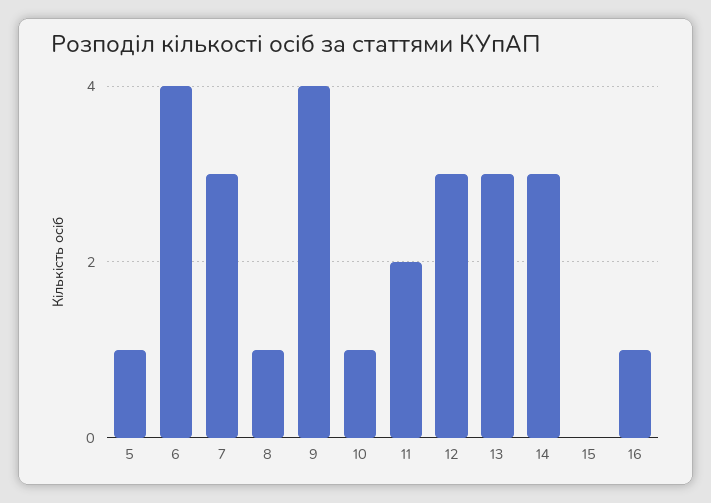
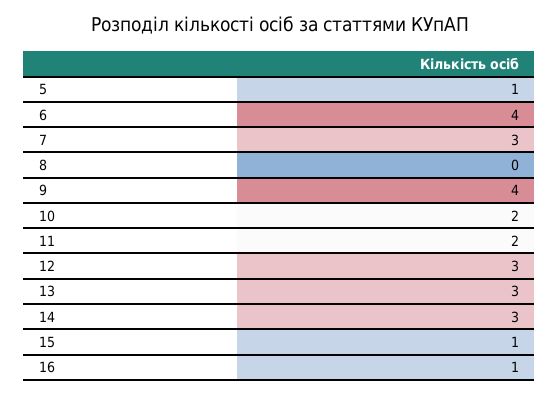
  {
    "5": 1,
    "6": 4,
    "7": 3,
-   "8": 1,
+   "8": 0,
    "9": 4,
-   "10": 1,
+   "10": 2,
    "11": 2,
    "12": 3,
    "13": 3,
    "14": 3,
-   "15": 0,
+   "15": 1,
    "16": 1
  }

